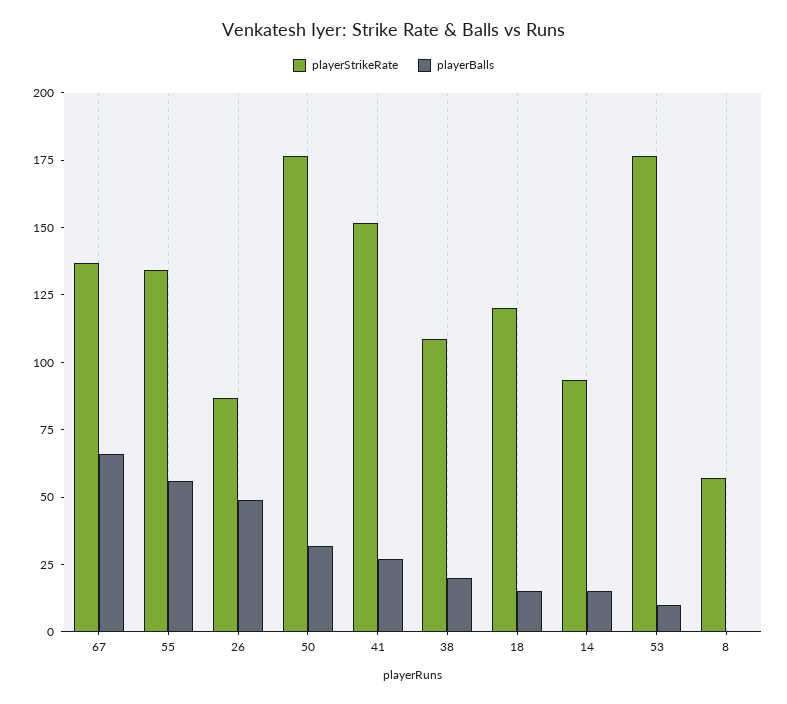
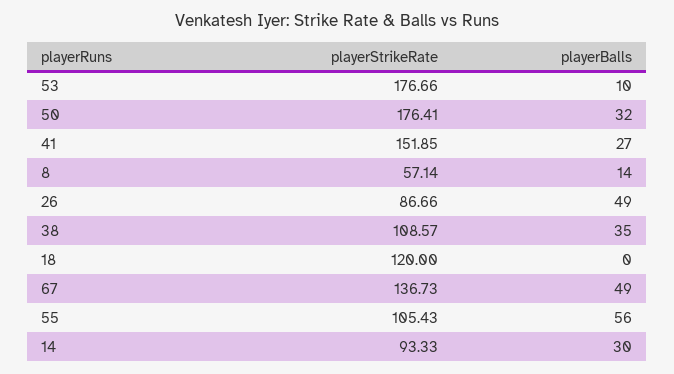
  {
    "playerStrikeRate": {
      "67": 136.73,
-     "55": 135,
+     "55": 105.43,
      "26": 86.66,
      "50": 176.41,
      "41": 151.85,
      "38": 108.57,
      "18": 120,
      "14": 93.33,
      "53": 176.66,
      "8": 57.14
    },
    "playerBalls": {
-     "67": 65,
+     "67": 49,
      "55": 56,
      "26": 49,
      "50": 32,
      "41": 27,
-     "38": 20,
+     "38": 35,
-     "18": 15,
+     "18": 0,
-     "14": 15,
+     "14": 30,
      "53": 10,
-     "8": 0
+     "8": 14
    }
  }

